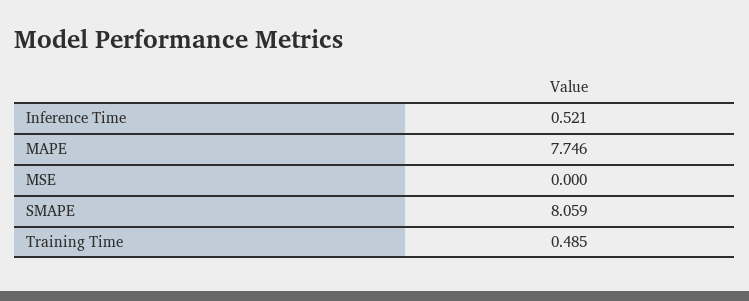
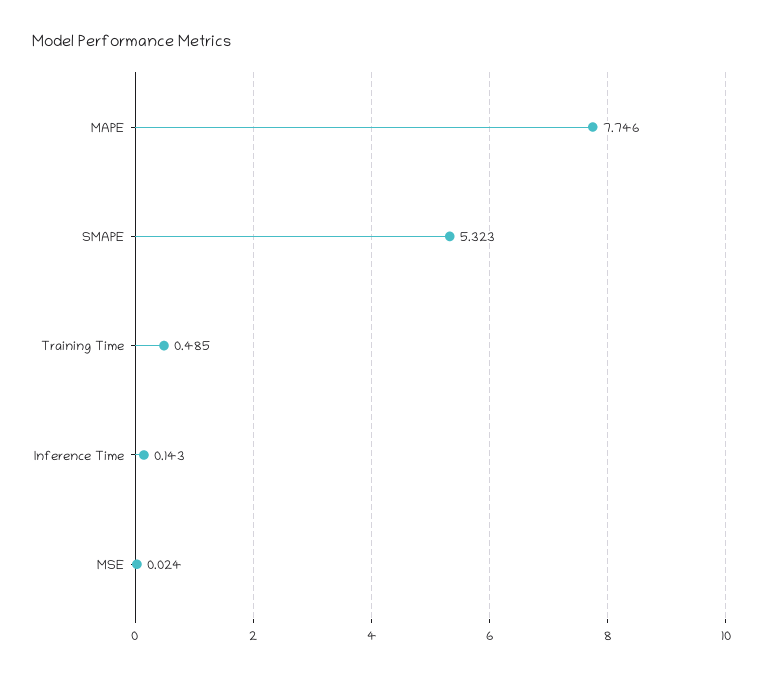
  {
-   "Inference Time": 0.521,
+   "Inference Time": 0.143,
    "MAPE": 7.746,
-   "MSE": 0,
+   "MSE": 0.024,
-   "SMAPE": 8.059,
+   "SMAPE": 5.323,
    "Training Time": 0.485
  }

